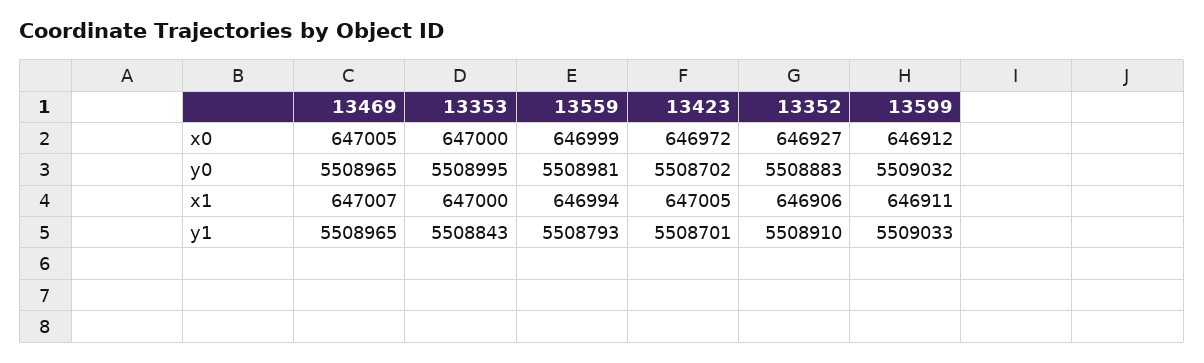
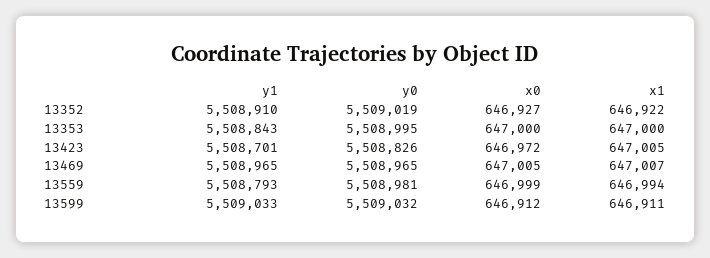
  {
    "13469": {
      "x0": 647005,
      "y0": 5508965,
      "x1": 647007,
      "y1": 5508965
    },
    "13353": {
      "x0": 647000,
      "y0": 5508995,
      "x1": 647000,
      "y1": 5508843
    },
    "13559": {
      "x0": 646999,
      "y0": 5508981,
      "x1": 646994,
      "y1": 5508793
    },
    "13423": {
      "x0": 646972,
-     "y0": 5508702,
+     "y0": 5508826,
      "x1": 647005,
      "y1": 5508701
    },
    "13352": {
      "x0": 646927,
-     "y0": 5508883,
+     "y0": 5509019,
-     "x1": 646906,
+     "x1": 646922,
      "y1": 5508910
    },
    "13599": {
      "x0": 646912,
      "y0": 5509032,
      "x1": 646911,
      "y1": 5509033
    }
  }

